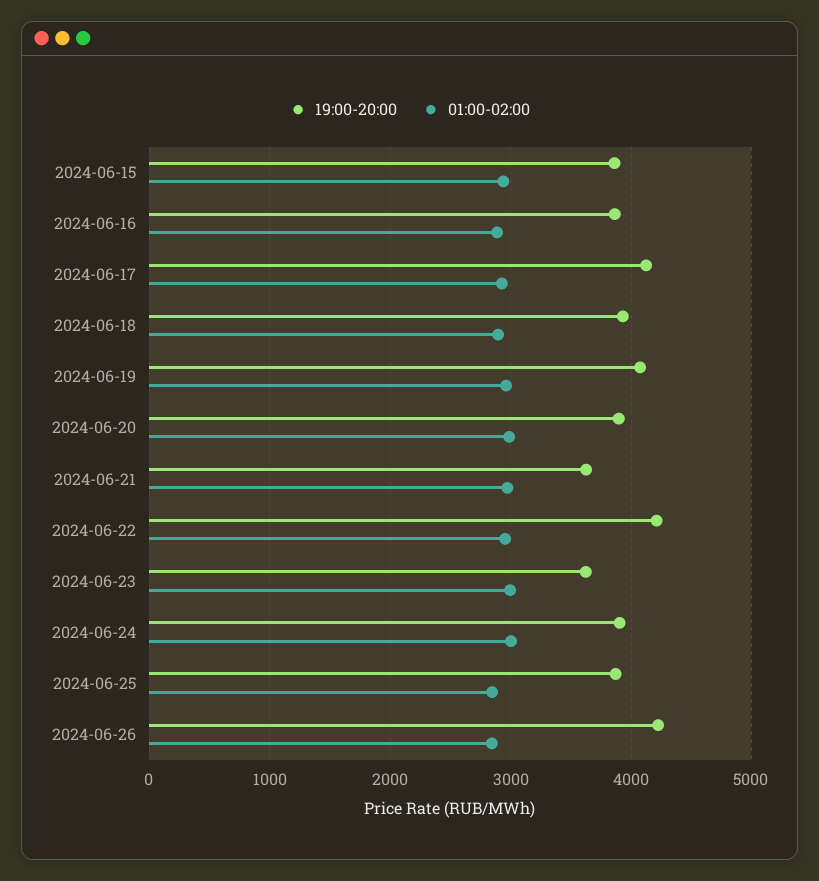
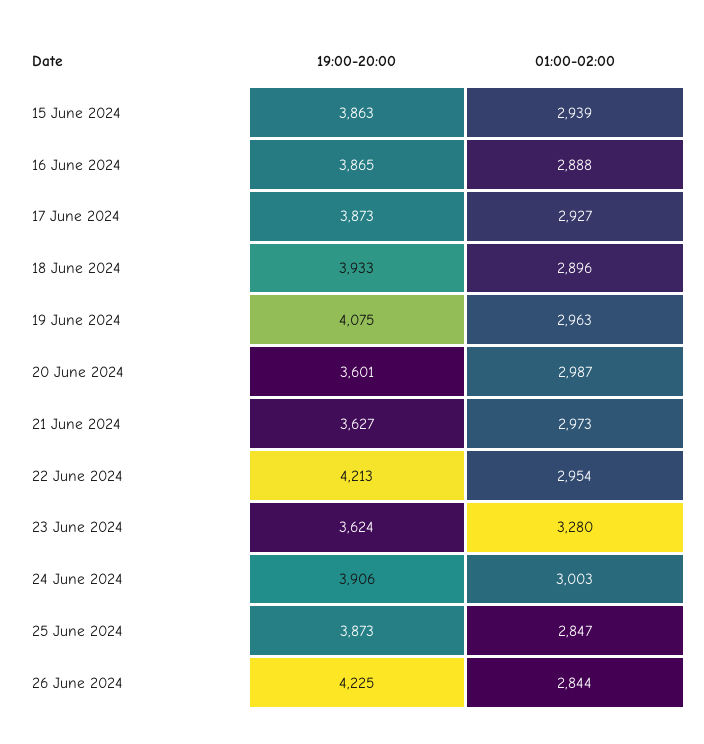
  {
    "19:00-20:00": {
      "2024-06-15": 3863,
      "2024-06-16": 3865,
-     "2024-06-17": 4100,
+     "2024-06-17": 3873,
      "2024-06-18": 3933,
      "2024-06-19": 4075,
-     "2024-06-20": 3900,
+     "2024-06-20": 3601,
      "2024-06-21": 3627,
      "2024-06-22": 4213,
      "2024-06-23": 3624,
      "2024-06-24": 3906,
      "2024-06-25": 3873,
      "2024-06-26": 4225
    },
    "01:00-02:00": {
      "2024-06-15": 2939,
      "2024-06-16": 2888,
      "2024-06-17": 2927,
      "2024-06-18": 2896,
      "2024-06-19": 2963,
      "2024-06-20": 2987,
      "2024-06-21": 2973,
      "2024-06-22": 2954,
-     "2024-06-23": 3000,
+     "2024-06-23": 3280,
      "2024-06-24": 3003,
      "2024-06-25": 2847,
      "2024-06-26": 2844
    }
  }

